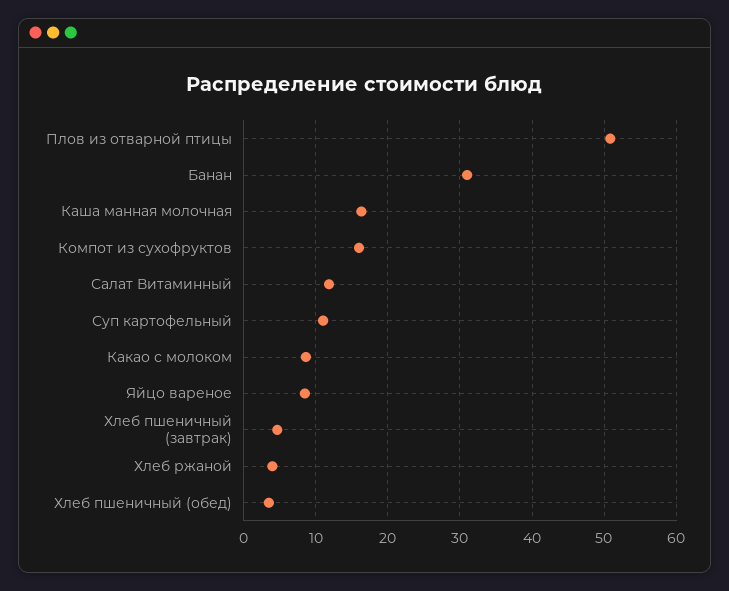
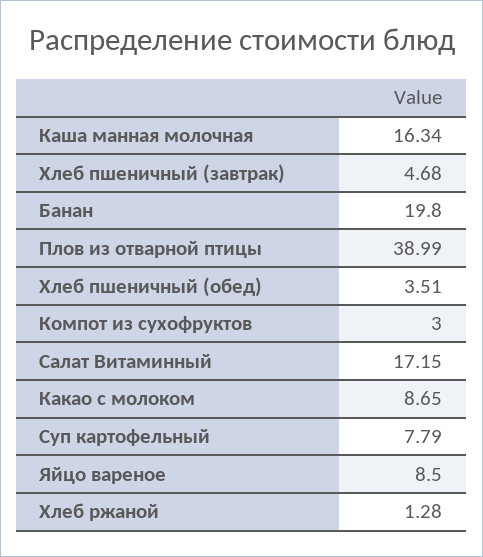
  {
-   "Плов из отварной птицы": 51,
+   "Плов из отварной птицы": 38.99,
-   "Банан": 31,
+   "Банан": 19.8,
    "Каша манная молочная": 16.34,
-   "Компот из сухофруктов": 16,
+   "Компот из сухофруктов": 3,
-   "Салат Витаминный": 12,
+   "Салат Витаминный": 17.15,
-   "Суп картофельный": 11,
+   "Суп картофельный": 7.79,
    "Какао с молоком": 8.65,
    "Яйцо вареное": 8.5,
    "Хлеб пшеничный (завтрак)": 4.68,
-   "Хлеб ржаной": 4,
+   "Хлеб ржаной": 1.28,
    "Хлеб пшеничный (обед)": 3.51
  }

